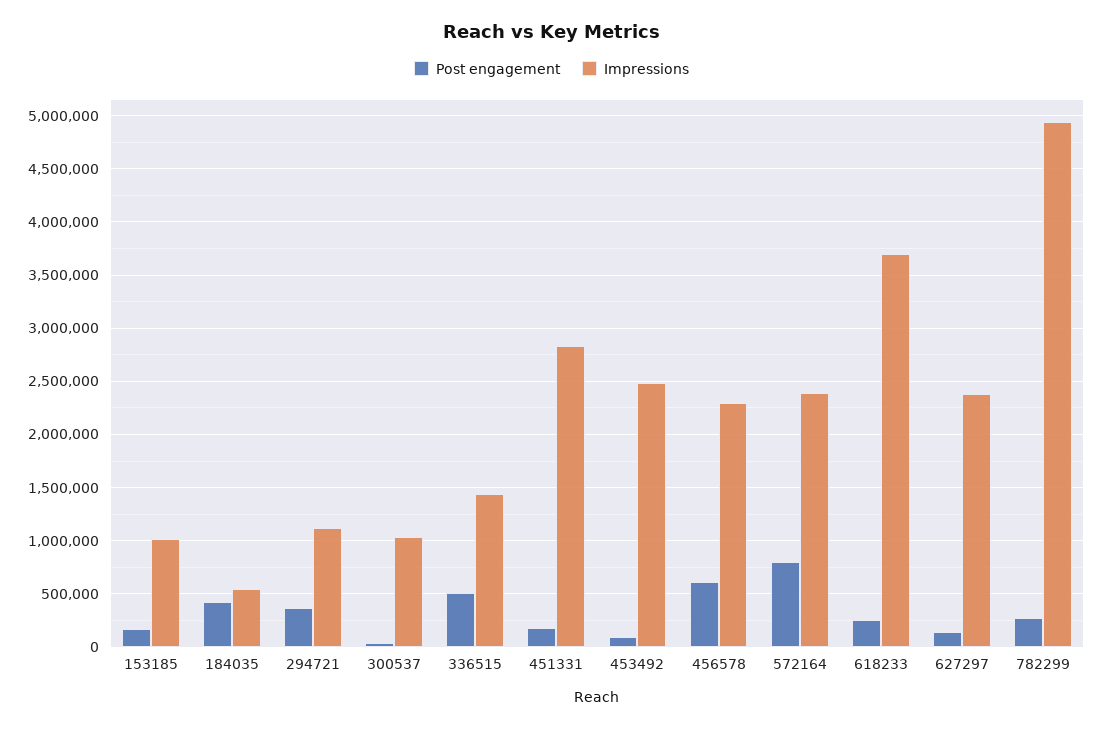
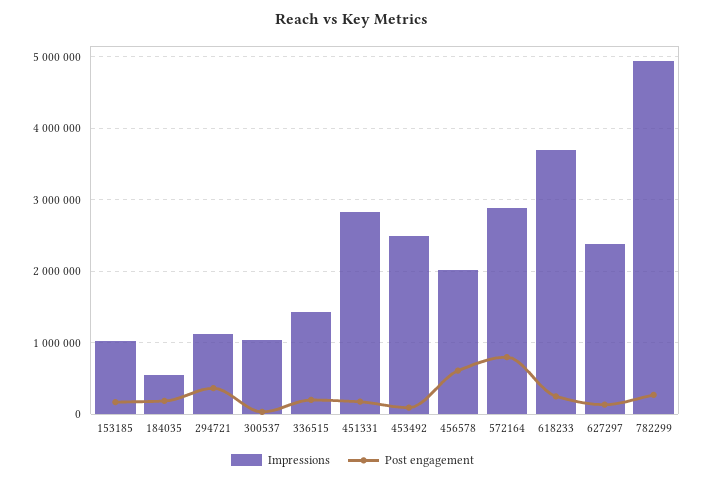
  {
    "Post engagement": {
      "153185": 200000,
-     "184035": 400000,
+     "184035": 200000,
      "294721": 400000,
      "300537": 0,
-     "336515": 500000,
+     "336515": 200000,
      "451331": 200000,
      "453492": 100000,
      "456578": 600000,
      "572164": 800000,
      "618233": 300000,
      "627297": 100000,
      "782299": 300000
    },
    "Impressions": {
      "153185": 1000000,
      "184035": 500000,
      "294721": 1100000,
      "300537": 1000000,
      "336515": 1400000,
      "451331": 2800000,
      "453492": 2500000,
-     "456578": 2300000,
+     "456578": 2000000,
-     "572164": 2400000,
+     "572164": 2900000,
      "618233": 3700000,
      "627297": 2400000,
      "782299": 4900000
    }
  }

